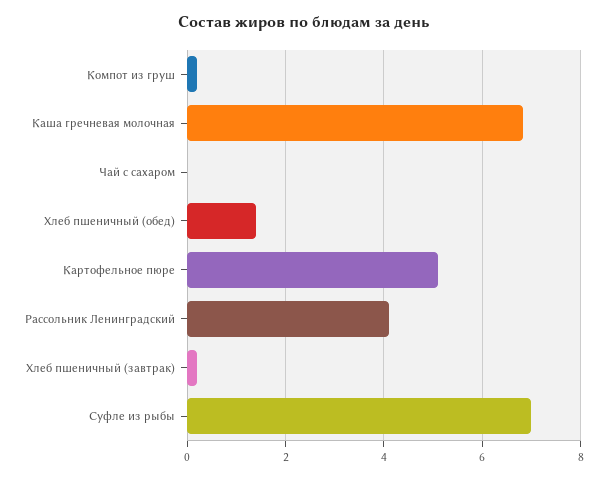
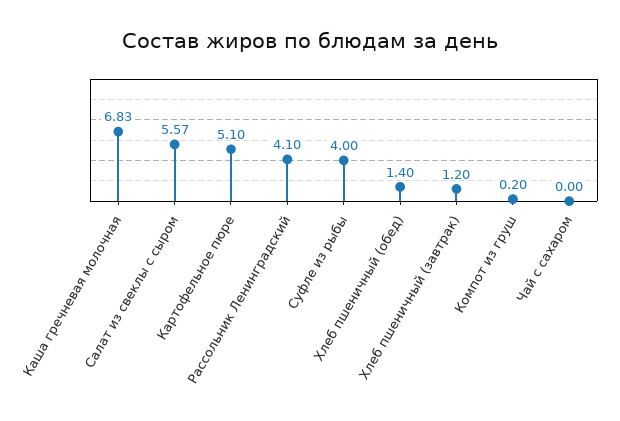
  {
    "Компот из груш": 0.2,
    "Каша гречневая молочная": 6.83,
    "Чай с сахаром": 0,
    "Хлеб пшеничный (обед)": 1.4,
    "Картофельное пюре": 5.1,
    "Рассольник Ленинградский": 4.1,
-   "Хлеб пшеничный (завтрак)": 0.2,
+   "Хлеб пшеничный (завтрак)": 1.2,
-   "Суфле из рыбы": 7
+   "Суфле из рыбы": 4,
+   "Салат из свеклы с сыром": 5.57
  }

